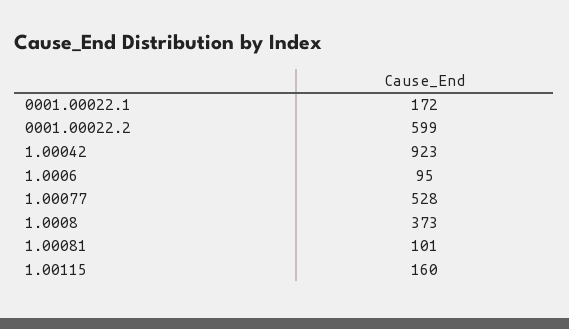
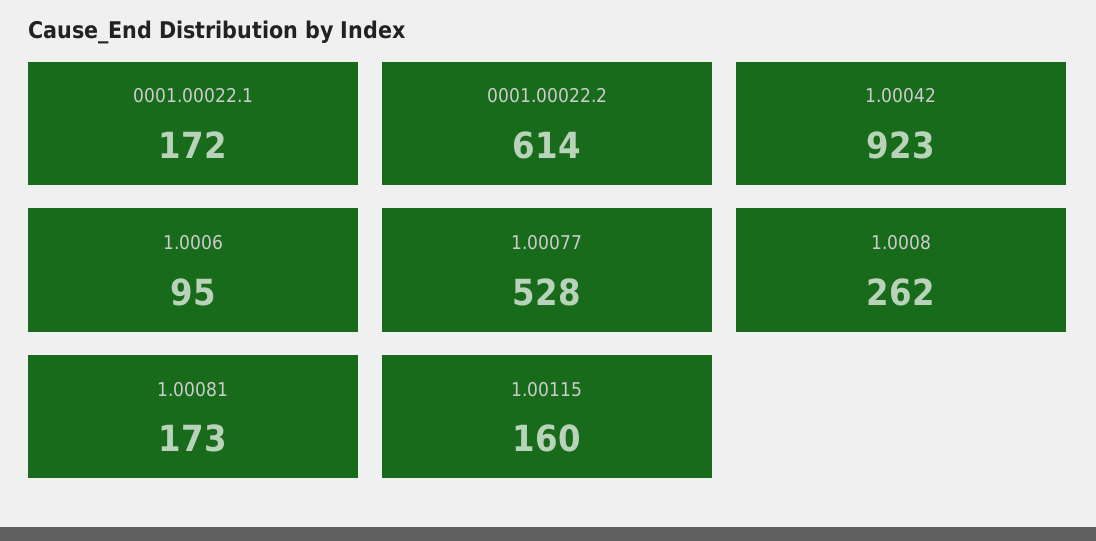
  {
    "0001.00022.1": 172,
-   "0001.00022.2": 599,
+   "0001.00022.2": 614,
    "1.00042": 923,
    "1.0006": 95,
    "1.00077": 528,
-   "1.0008": 373,
+   "1.0008": 262,
-   "1.00081": 101,
+   "1.00081": 173,
    "1.00115": 160
  }

